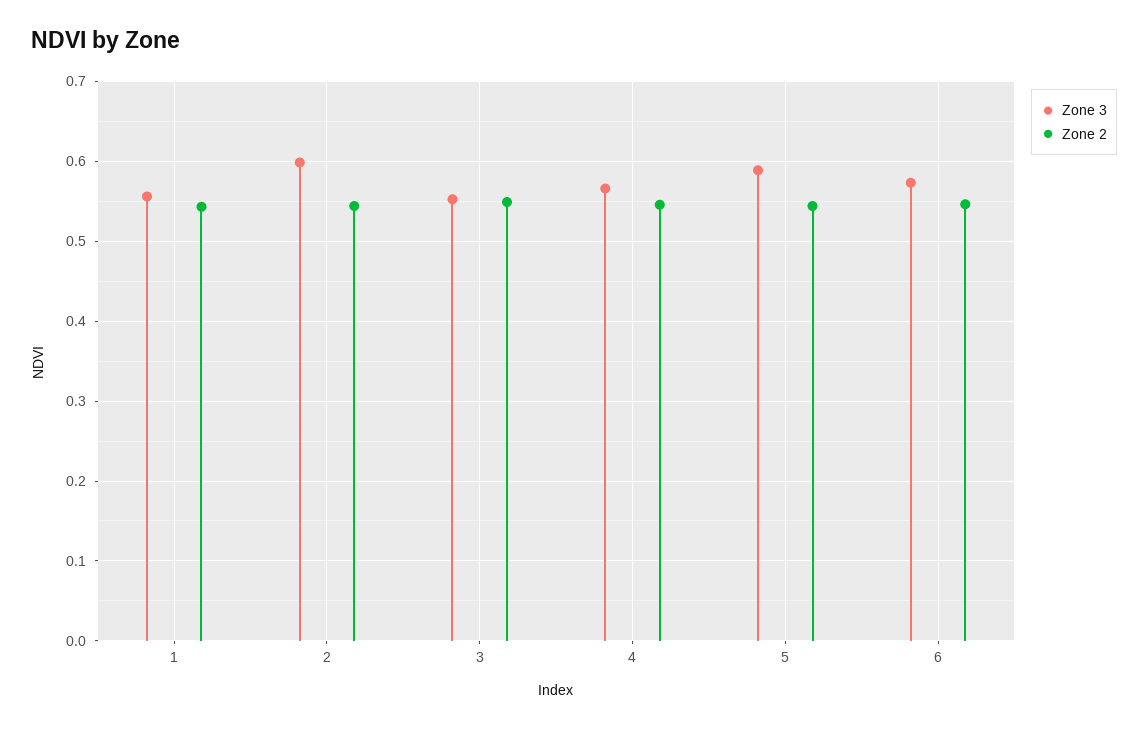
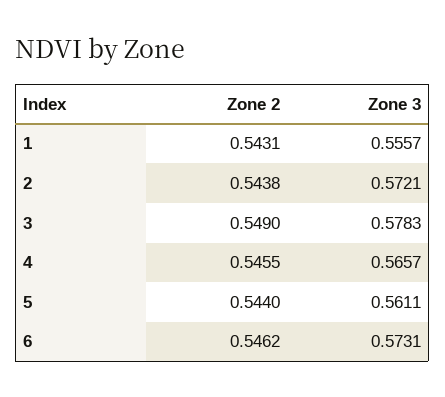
  {
    "Zone 3": {
      "1": 0.5557,
-     "2": 0.6,
+     "2": 0.5721,
-     "3": 0.55,
+     "3": 0.5783,
      "4": 0.5657,
-     "5": 0.59,
+     "5": 0.5611,
      "6": 0.5731
    },
    "Zone 2": {
      "1": 0.5431,
      "2": 0.5438,
      "3": 0.549,
      "4": 0.5455,
      "5": 0.544,
      "6": 0.5462
    }
  }

